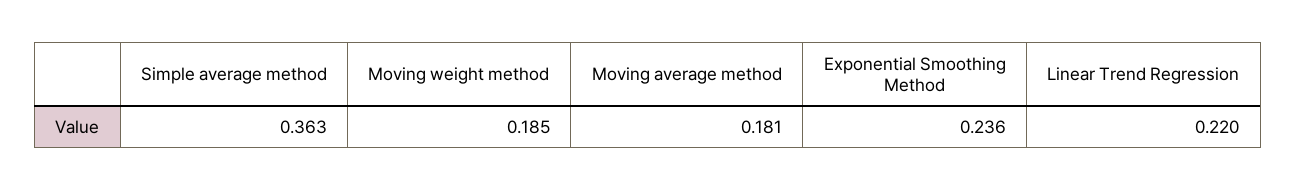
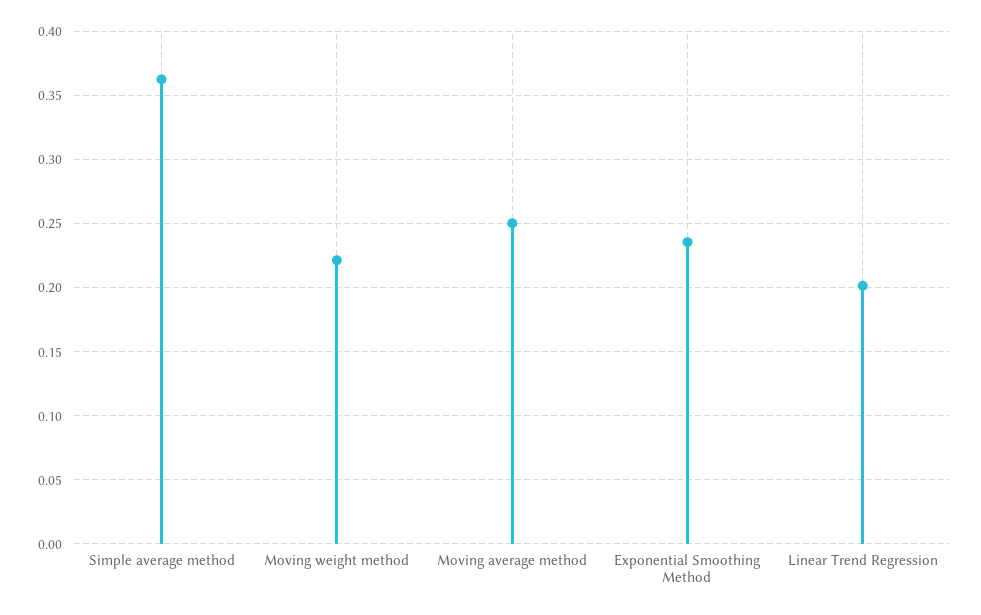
  {
    "Simple average method": 0.363,
-   "Moving weight method": 0.185,
+   "Moving weight method": 0.22,
-   "Moving average method": 0.181,
+   "Moving average method": 0.25,
    "Exponential Smoothing Method": 0.236,
-   "Linear Trend Regression": 0.22
+   "Linear Trend Regression": 0.2
  }

